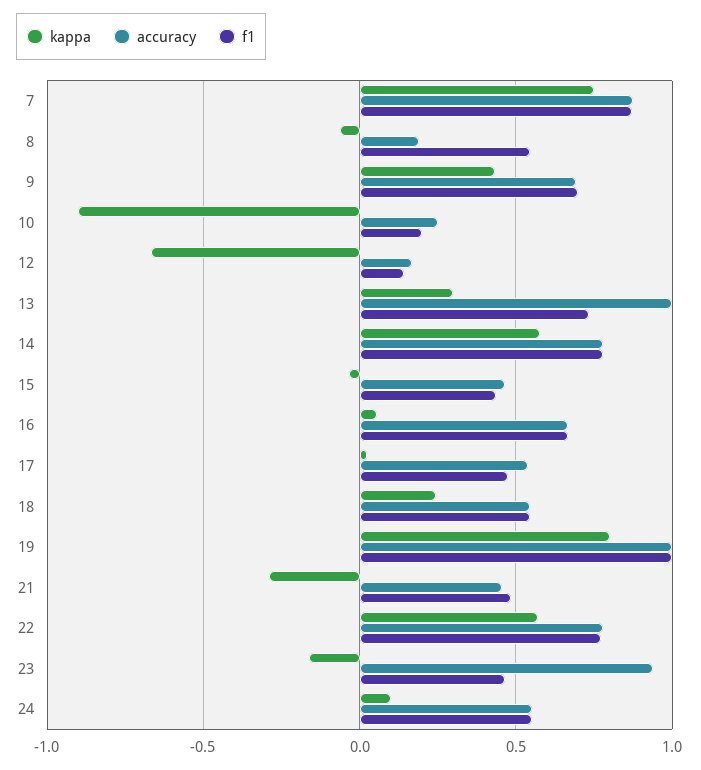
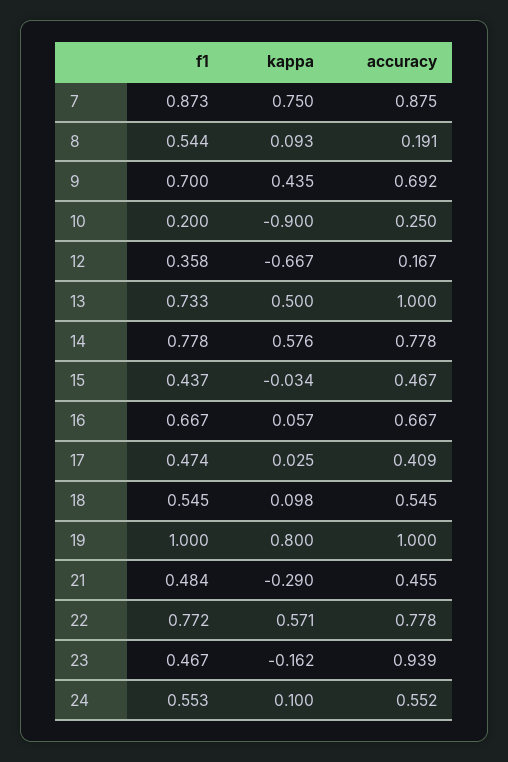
  {
    "kappa": {
      "7": 0.75,
-     "8": -0.05,
+     "8": 0.093,
      "9": 0.435,
      "10": -0.9,
      "12": -0.667,
-     "13": 0.3,
+     "13": 0.5,
      "14": 0.576,
      "15": -0.034,
      "16": 0.057,
      "17": 0.025,
-     "18": 0.25,
+     "18": 0.098,
      "19": 0.8,
      "21": -0.29,
      "22": 0.571,
      "23": -0.162,
      "24": 0.1
    },
    "accuracy": {
      "7": 0.875,
      "8": 0.191,
      "9": 0.692,
      "10": 0.25,
      "12": 0.167,
      "13": 1,
      "14": 0.778,
      "15": 0.467,
      "16": 0.667,
-     "17": 0.55,
+     "17": 0.409,
      "18": 0.545,
      "19": 1,
      "21": 0.455,
      "22": 0.778,
      "23": 0.939,
      "24": 0.552
    },
    "f1": {
      "7": 0.873,
      "8": 0.544,
      "9": 0.7,
      "10": 0.2,
-     "12": 0.15,
+     "12": 0.358,
      "13": 0.733,
      "14": 0.778,
      "15": 0.437,
      "16": 0.667,
      "17": 0.474,
      "18": 0.545,
      "19": 1,
      "21": 0.484,
      "22": 0.772,
      "23": 0.467,
      "24": 0.553
    }
  }

